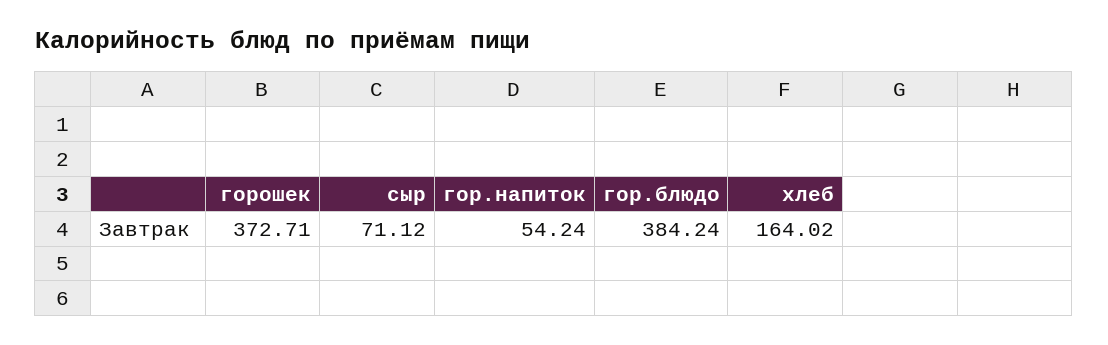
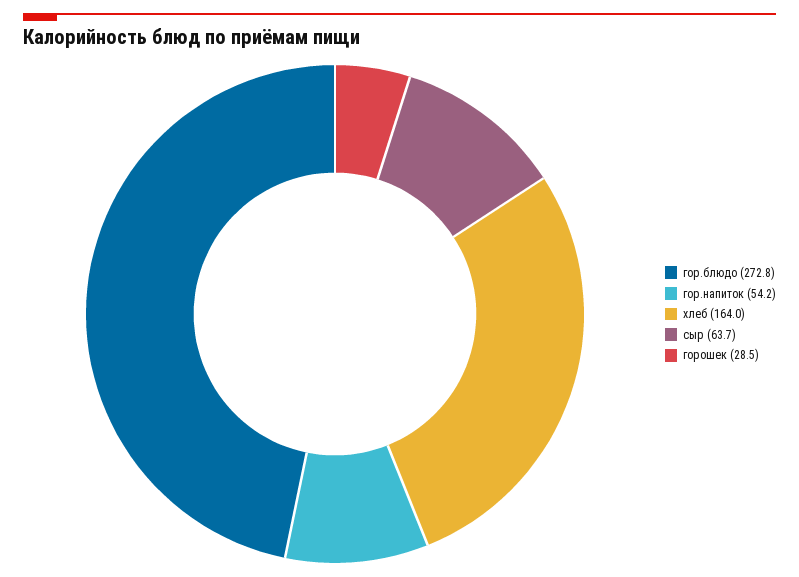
  {
-   "горошек": 372.71,
+   "горошек": 28.5,
-   "сыр": 71.12,
+   "сыр": 63.7,
    "гор.напиток": 54.24,
-   "гор.блюдо": 384.24,
+   "гор.блюдо": 272.8,
    "хлеб": 164.02
  }

